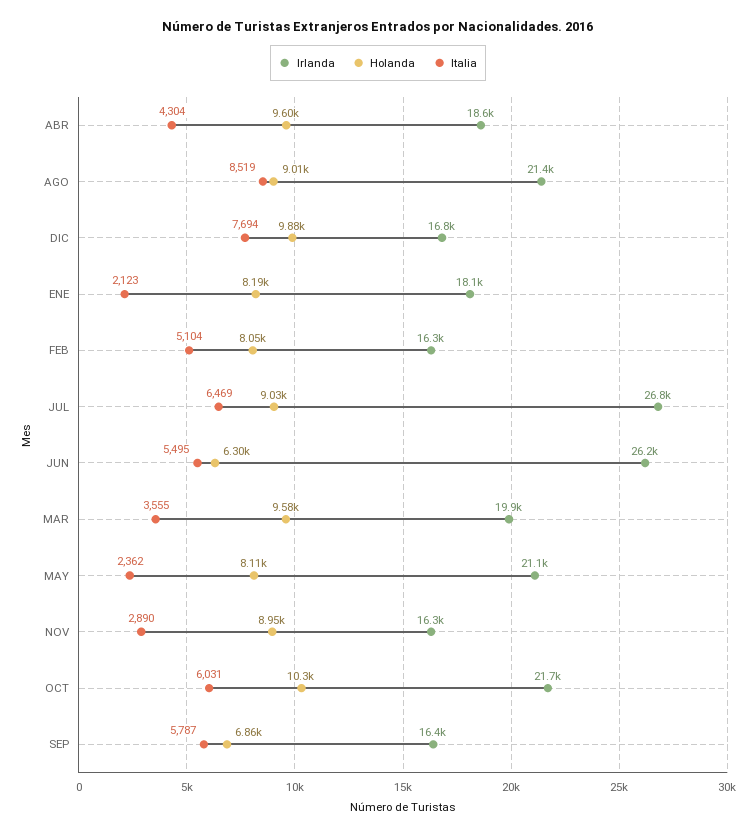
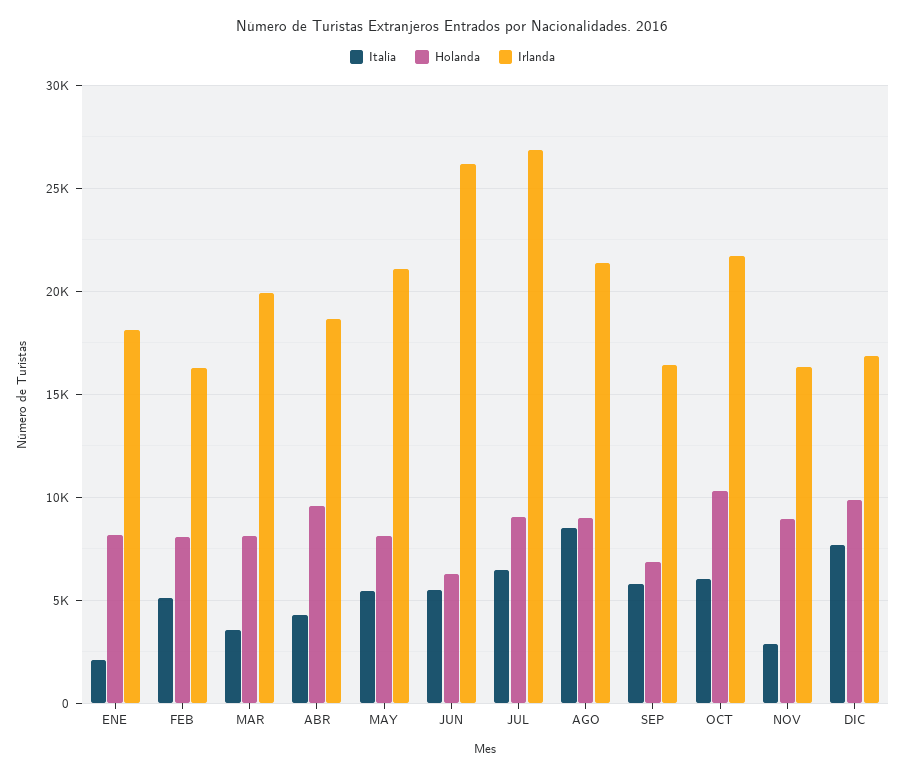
  {
    "Irlanda": {
      "ABR": 18600,
      "AGO": 21400,
      "DIC": 16800,
      "ENE": 18100,
      "FEB": 16300,
      "JUL": 26800,
      "JUN": 26200,
      "MAR": 19900,
      "MAY": 21100,
      "NOV": 16300,
      "OCT": 21700,
      "SEP": 16400
    },
    "Holanda": {
      "ABR": 9600,
      "AGO": 9010,
      "DIC": 9880,
      "ENE": 8190,
      "FEB": 8050,
      "JUL": 9030,
      "JUN": 6300,
-     "MAR": 9580,
+     "MAR": 8000,
      "MAY": 8110,
      "NOV": 8950,
      "OCT": 10300,
      "SEP": 6860
    },
    "Italia": {
      "ABR": 4304,
      "AGO": 8519,
      "DIC": 7694,
      "ENE": 2123,
      "FEB": 5104,
      "JUL": 6469,
      "JUN": 5495,
      "MAR": 3555,
-     "MAY": 2362,
+     "MAY": 5500,
      "NOV": 2890,
      "OCT": 6031,
      "SEP": 5787
    }
  }

